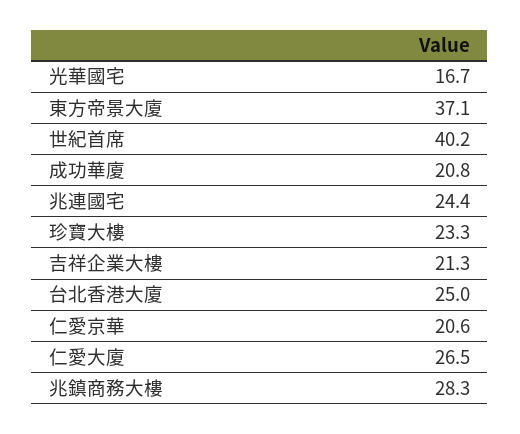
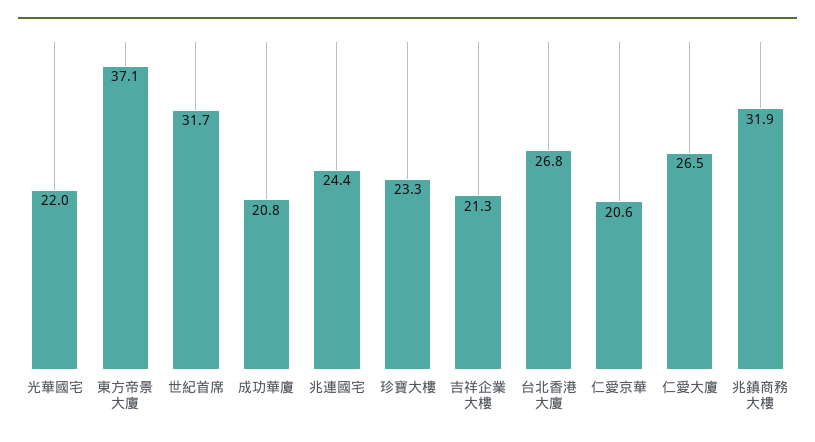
  {
-   "光華國宅": 16.7,
+   "光華國宅": 22,
    "東方帝景大廈": 37.1,
-   "世紀首席": 40.2,
+   "世紀首席": 31.7,
    "成功華廈": 20.8,
    "兆連國宅": 24.4,
    "珍寶大樓": 23.3,
    "吉祥企業大樓": 21.3,
-   "台北香港大廈": 25,
+   "台北香港大廈": 26.8,
    "仁愛京華": 20.6,
    "仁愛大廈": 26.5,
-   "兆鎮商務大樓": 28.3
+   "兆鎮商務大樓": 31.9
  }

